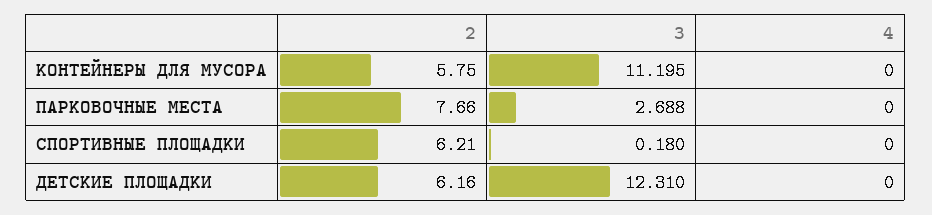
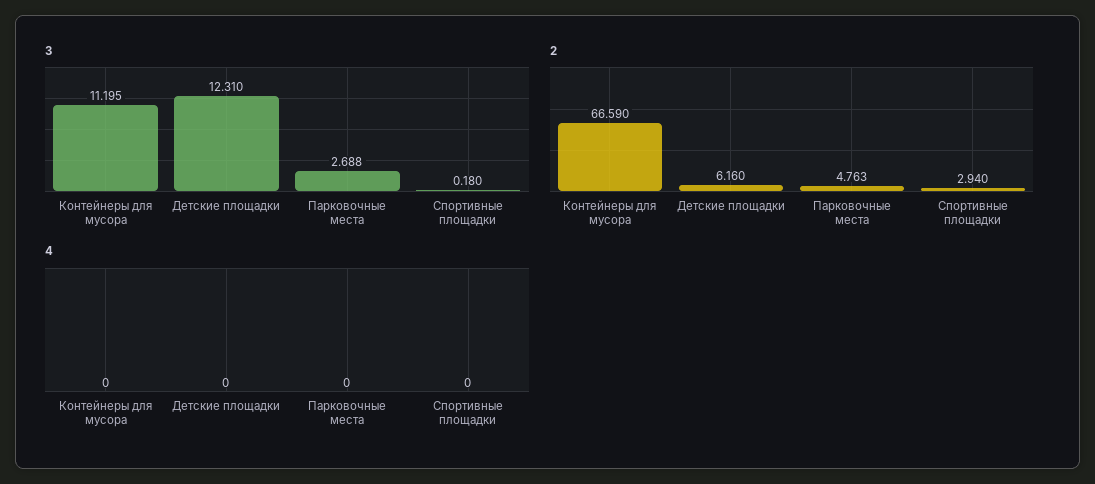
  {
    "2": {
-     "КОНТЕЙНЕРЫ ДЛЯ МУСОРА": 5.75,
+     "КОНТЕЙНЕРЫ ДЛЯ МУСОРА": 66.59,
-     "ПАРКОВОЧНЫЕ МЕСТА": 7.66,
+     "ПАРКОВОЧНЫЕ МЕСТА": 4.763,
-     "СПОРТИВНЫЕ ПЛОЩАДКИ": 6.21,
+     "СПОРТИВНЫЕ ПЛОЩАДКИ": 2.94,
      "ДЕТСКИЕ ПЛОЩАДКИ": 6.16
    },
    "3": {
      "КОНТЕЙНЕРЫ ДЛЯ МУСОРА": 11.195,
      "ПАРКОВОЧНЫЕ МЕСТА": 2.688,
      "СПОРТИВНЫЕ ПЛОЩАДКИ": 0.18,
      "ДЕТСКИЕ ПЛОЩАДКИ": 12.31
    },
    "4": {
      "КОНТЕЙНЕРЫ ДЛЯ МУСОРА": 0,
      "ПАРКОВОЧНЫЕ МЕСТА": 0,
      "СПОРТИВНЫЕ ПЛОЩАДКИ": 0,
      "ДЕТСКИЕ ПЛОЩАДКИ": 0
    }
  }

